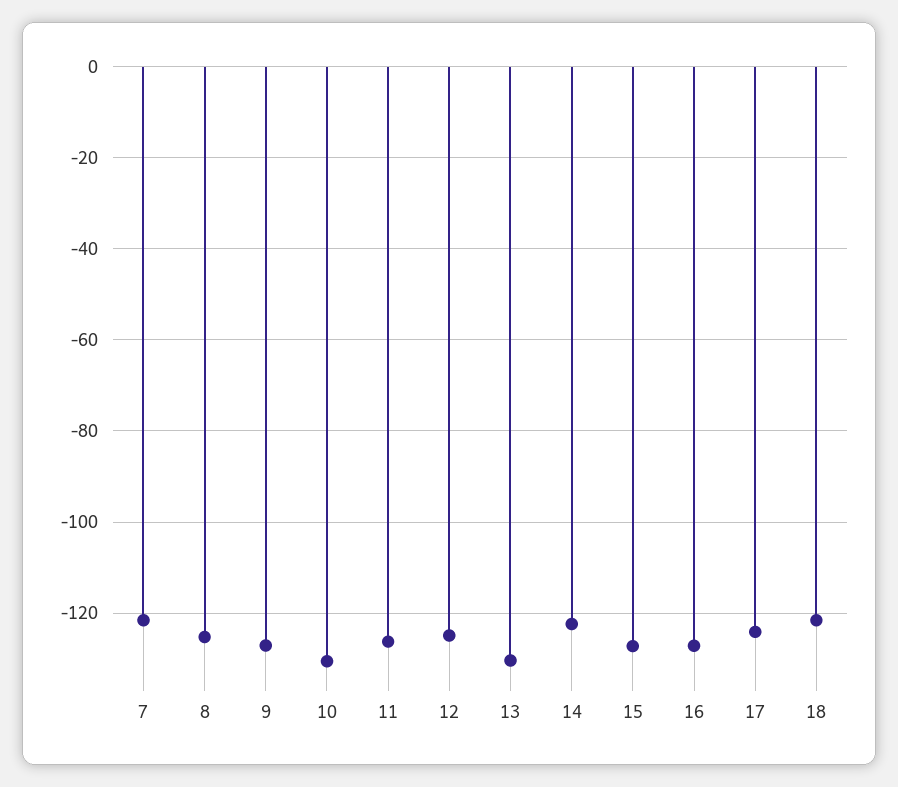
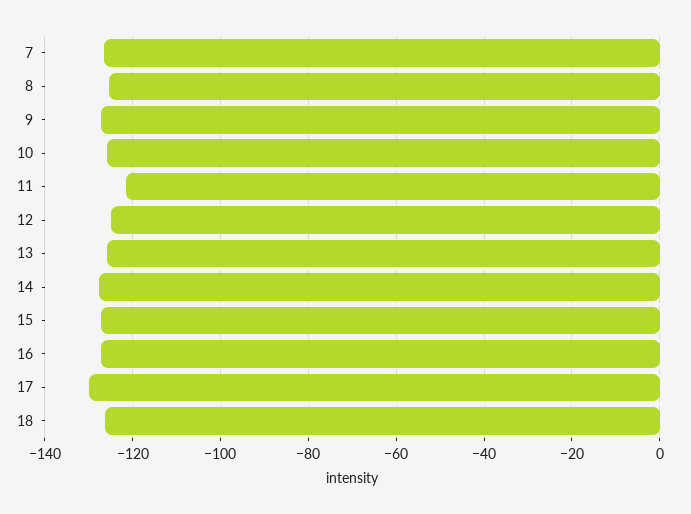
  {
-   "7": -122,
+   "7": -126,
    "8": -126,
    "9": -128,
-   "10": -130,
+   "10": -126,
-   "11": -126,
+   "11": -122,
    "12": -124,
-   "13": -130,
+   "13": -126,
-   "14": -122,
+   "14": -128,
    "15": -128,
    "16": -128,
-   "17": -124,
+   "17": -130,
-   "18": -122
+   "18": -126
  }

